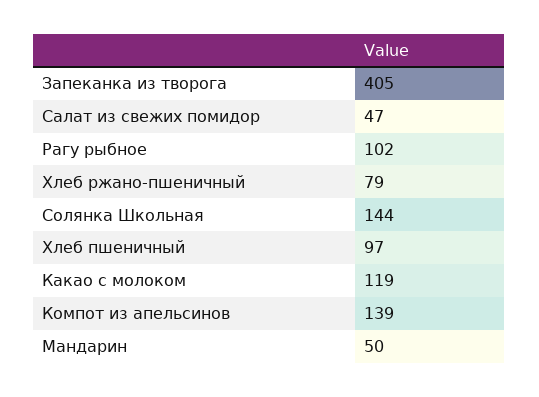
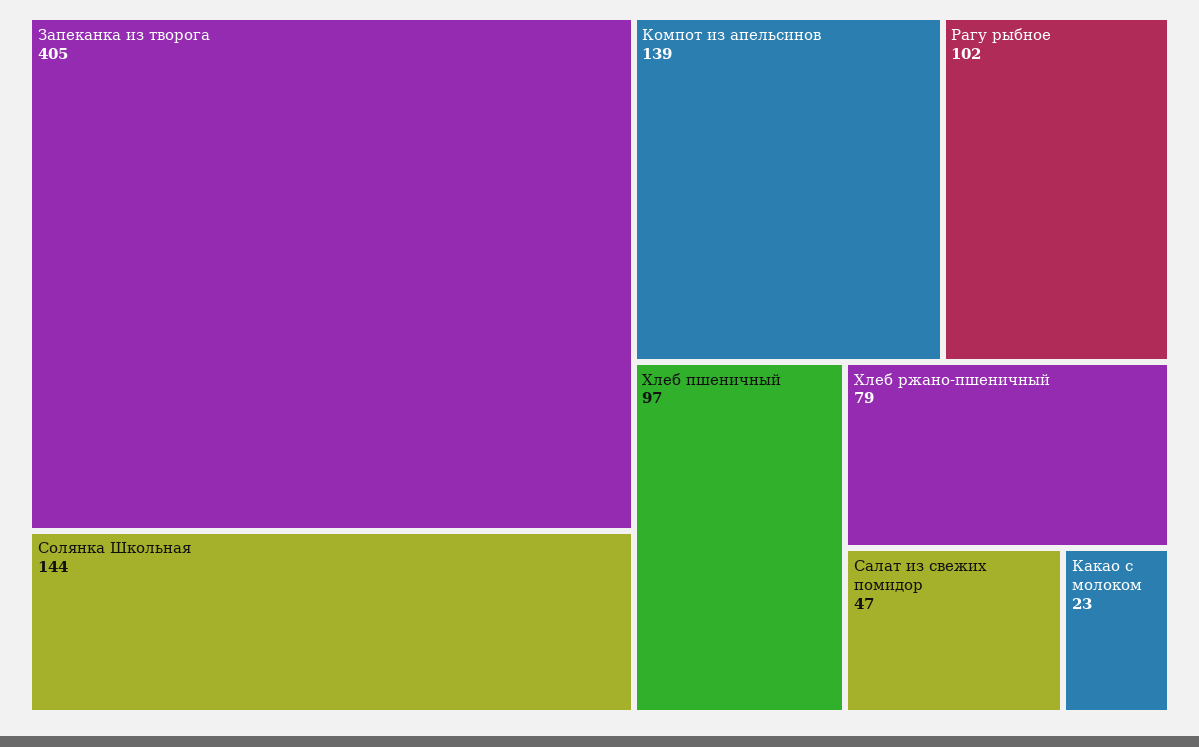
  {
    "Запеканка из творога": 405,
    "Салат из свежих помидор": 47,
    "Рагу рыбное": 102,
    "Хлеб ржано-пшеничный": 79,
    "Солянка Школьная": 144,
    "Хлеб пшеничный": 97,
-   "Какао с молоком": 119,
+   "Какао с молоком": 23,
-   "Компот из апельсинов": 139,
+   "Компот из апельсинов": 139
-   "Мандарин": 50
  }

